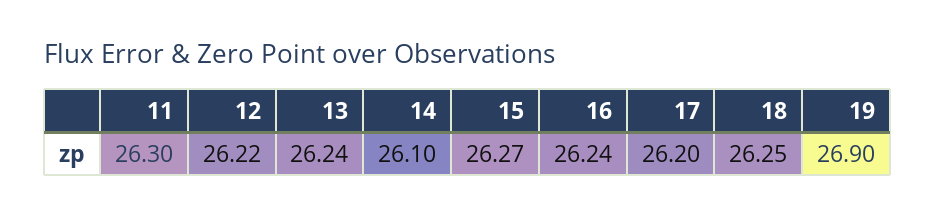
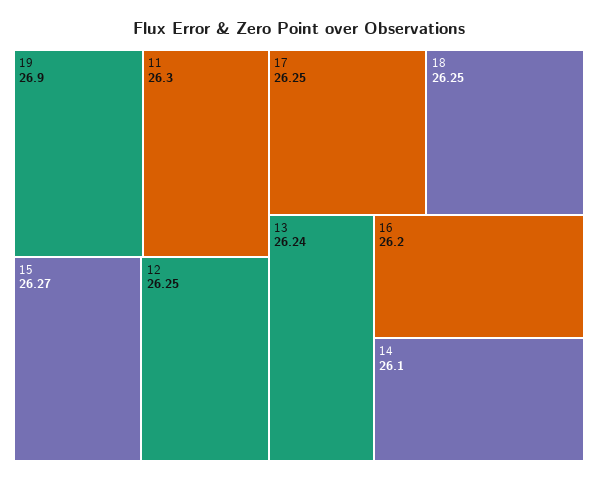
  {
    "11": 26.3,
-   "12": 26.22,
+   "12": 26.25,
    "13": 26.24,
    "14": 26.1,
    "15": 26.27,
-   "16": 26.24,
+   "16": 26.2,
-   "17": 26.2,
+   "17": 26.25,
    "18": 26.25,
    "19": 26.9
  }

